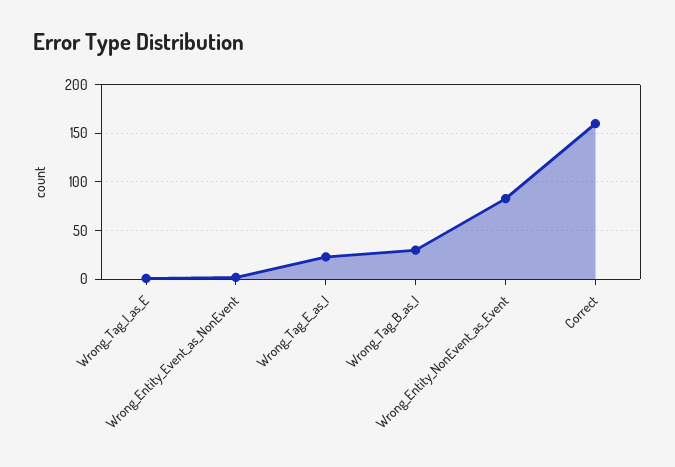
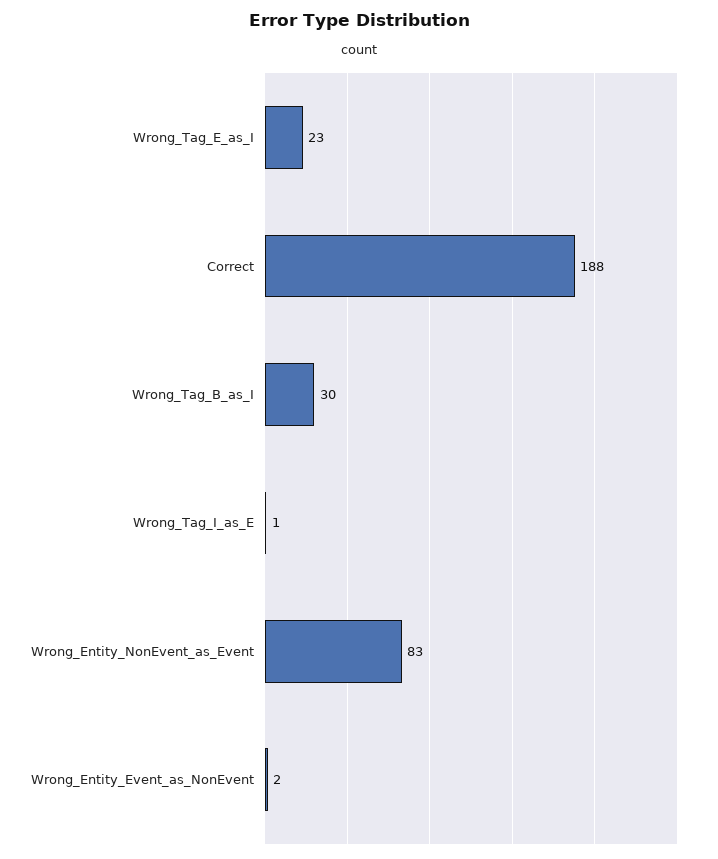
  {
    "Wrong_Tag_I_as_E": 1,
    "Wrong_Entity_Event_as_NonEvent": 2,
    "Wrong_Tag_E_as_I": 23,
    "Wrong_Tag_B_as_I": 30,
    "Wrong_Entity_NonEvent_as_Event": 83,
-   "Correct": 160
+   "Correct": 188
  }

